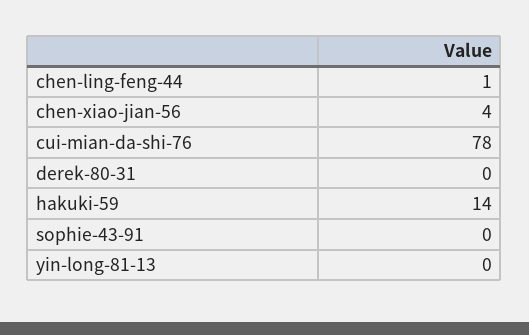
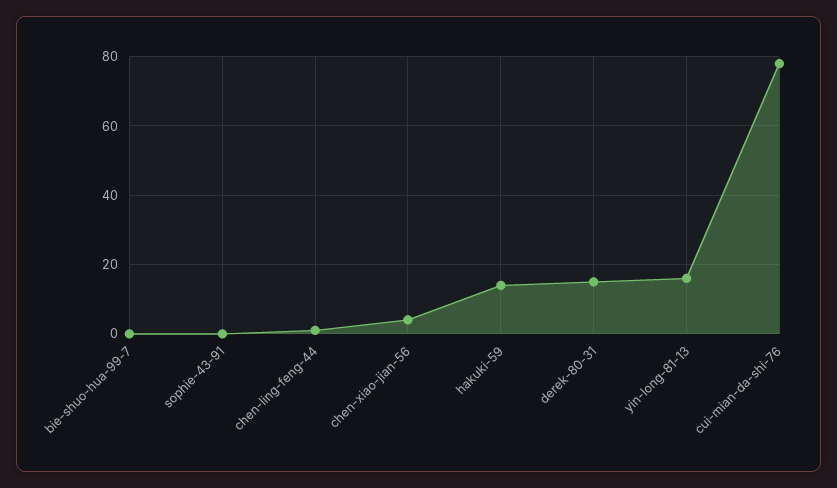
  {
    "chen-ling-feng-44": 1,
    "chen-xiao-jian-56": 4,
    "cui-mian-da-shi-76": 78,
-   "derek-80-31": 0,
+   "derek-80-31": 15,
    "hakuki-59": 14,
    "sophie-43-91": 0,
-   "yin-long-81-13": 0
+   "yin-long-81-13": 15,
+   "bie-shuo-hua-99-7": 0
  }

